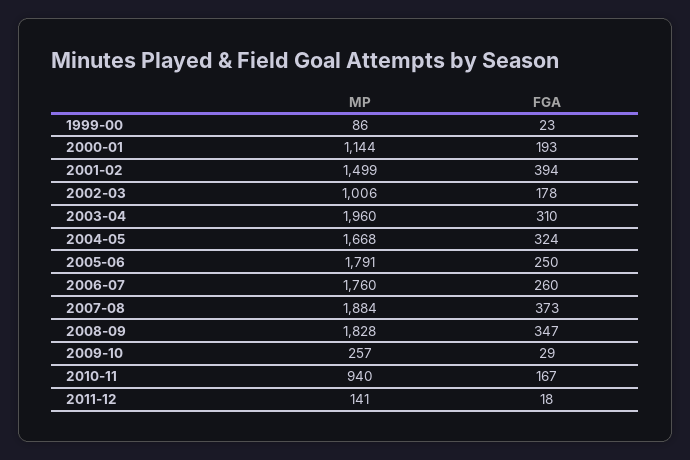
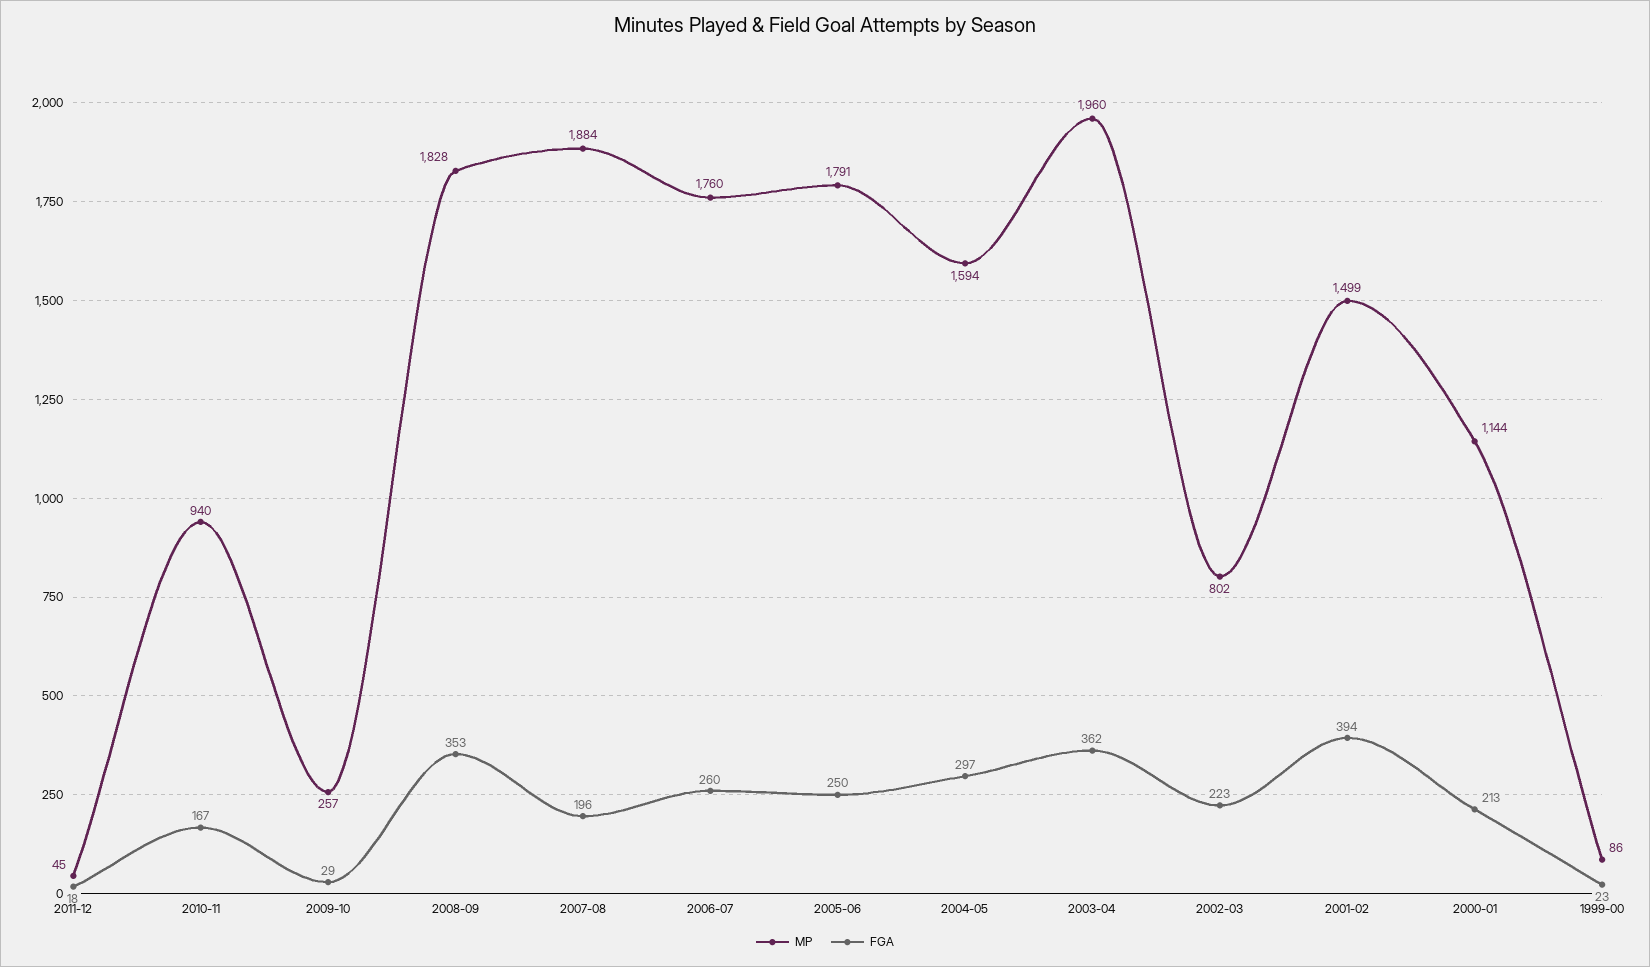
  {
    "MP": {
      "1999-00": 86,
      "2000-01": 1144,
      "2001-02": 1499,
-     "2002-03": 1006,
+     "2002-03": 802,
      "2003-04": 1960,
-     "2004-05": 1668,
+     "2004-05": 1594,
      "2005-06": 1791,
      "2006-07": 1760,
      "2007-08": 1884,
      "2008-09": 1828,
      "2009-10": 257,
      "2010-11": 940,
-     "2011-12": 141
+     "2011-12": 45
    },
    "FGA": {
      "1999-00": 23,
-     "2000-01": 193,
+     "2000-01": 213,
      "2001-02": 394,
-     "2002-03": 178,
+     "2002-03": 223,
-     "2003-04": 310,
+     "2003-04": 362,
-     "2004-05": 324,
+     "2004-05": 297,
      "2005-06": 250,
      "2006-07": 260,
-     "2007-08": 373,
+     "2007-08": 196,
-     "2008-09": 347,
+     "2008-09": 353,
      "2009-10": 29,
      "2010-11": 167,
      "2011-12": 18
    }
  }

